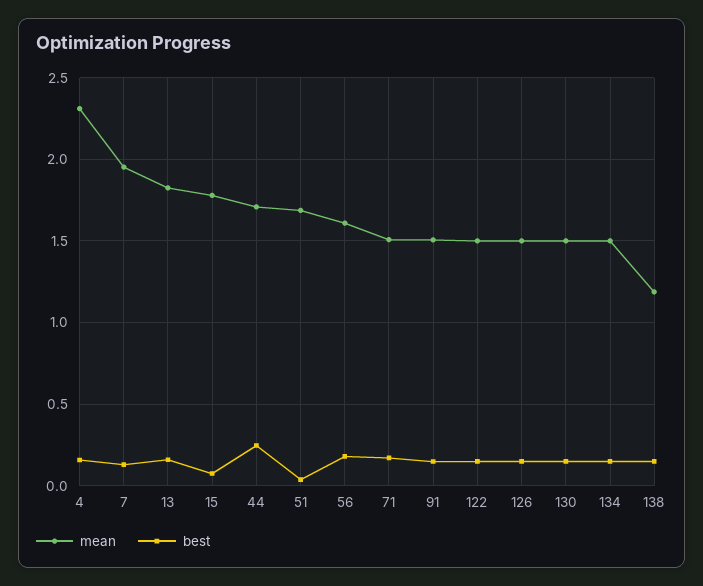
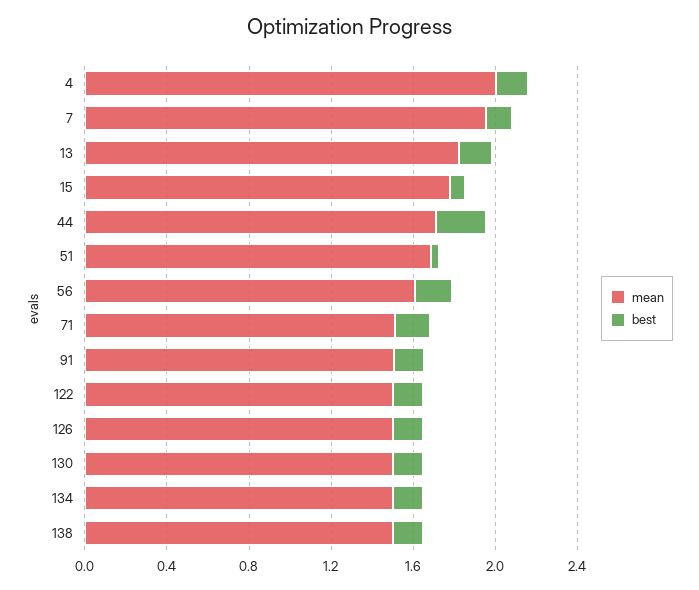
  {
    "mean": {
-     "4": 2.3,
+     "4": 2,
      "7": 1.95,
      "13": 1.85,
      "15": 1.8,
      "44": 1.7,
      "51": 1.7,
      "56": 1.6,
      "71": 1.5,
      "91": 1.5,
      "122": 1.5,
      "126": 1.5,
      "130": 1.5,
      "134": 1.5,
-     "138": 1.2
+     "138": 1.5
    },
    "best": {
      "4": 0.15,
      "7": 0.15,
      "13": 0.15,
      "15": 0.05,
      "44": 0.25,
      "51": 0.05,
      "56": 0.2,
      "71": 0.15,
      "91": 0.15,
      "122": 0.15,
      "126": 0.15,
      "130": 0.15,
      "134": 0.15,
      "138": 0.15
    }
  }

